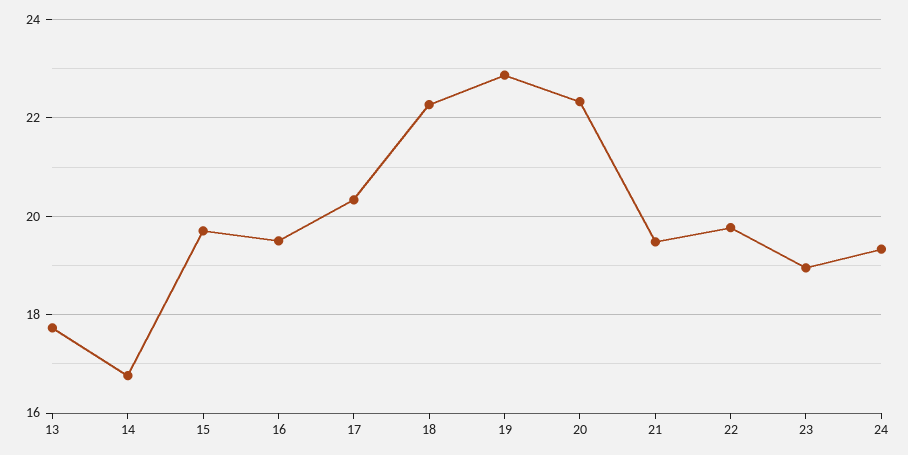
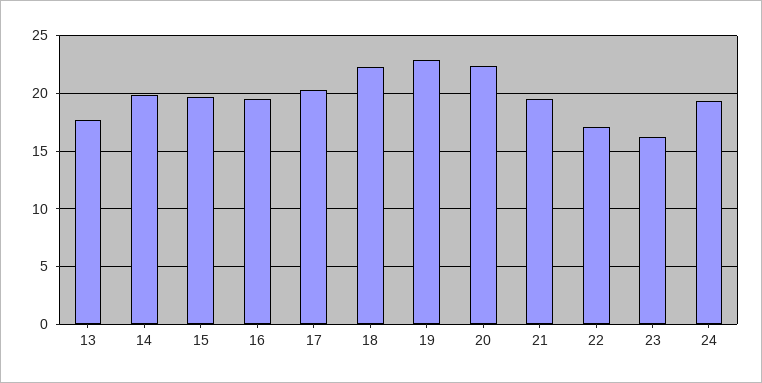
  {
    "13": 17.8,
-   "14": 16.8,
+   "14": 20,
    "15": 19.8,
    "16": 19.6,
    "17": 20.4,
    "18": 22.2,
    "19": 22.8,
    "20": 22.4,
    "21": 19.4,
-   "22": 19.8,
+   "22": 17,
-   "23": 19,
+   "23": 16,
    "24": 19.4
  }

